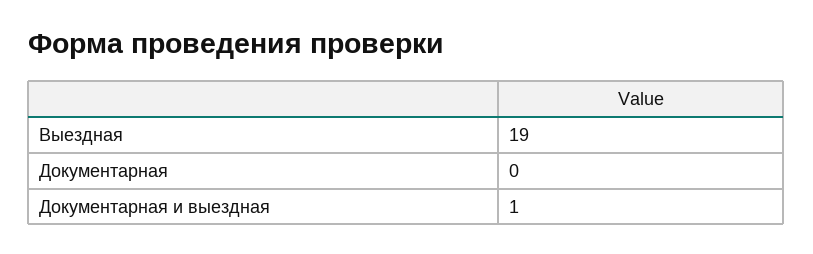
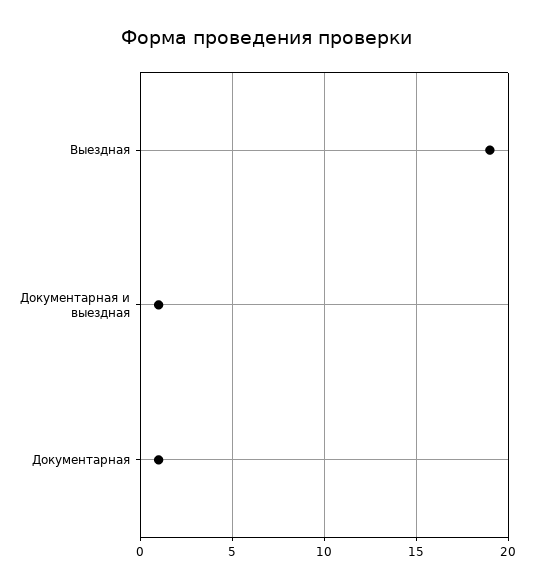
  {
    "Выездная": 19,
-   "Документарная": 0,
+   "Документарная": 1,
    "Документарная и выездная": 1
  }

